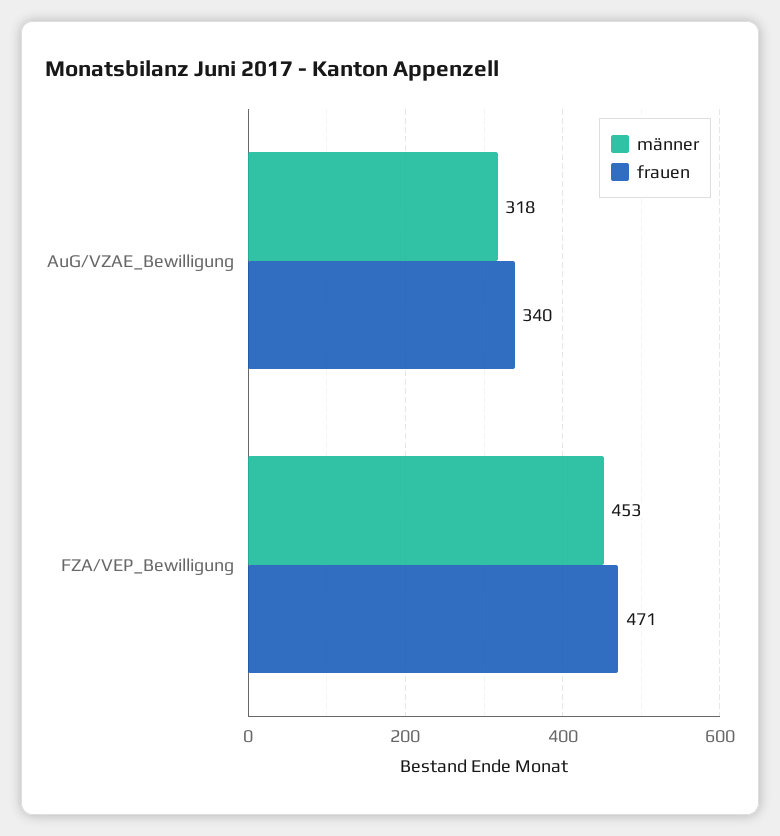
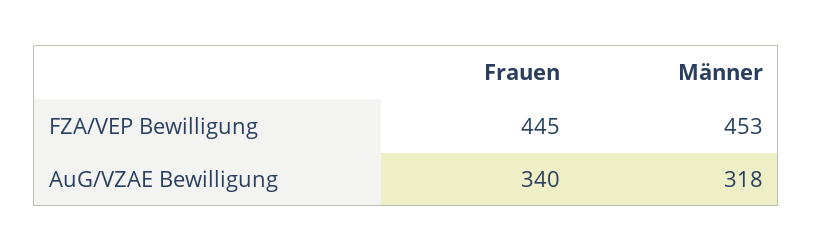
  {
    "männer": {
      "AuG/VZAE_Bewilligung": 318,
      "FZA/VEP_Bewilligung": 453
    },
    "frauen": {
      "AuG/VZAE_Bewilligung": 340,
-     "FZA/VEP_Bewilligung": 471
+     "FZA/VEP_Bewilligung": 445
    }
  }

